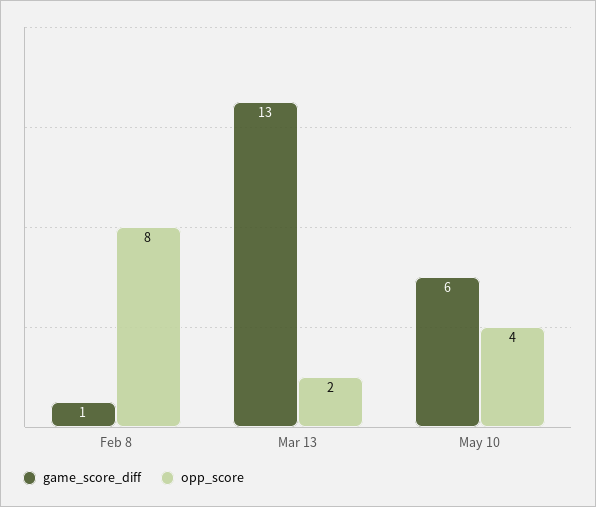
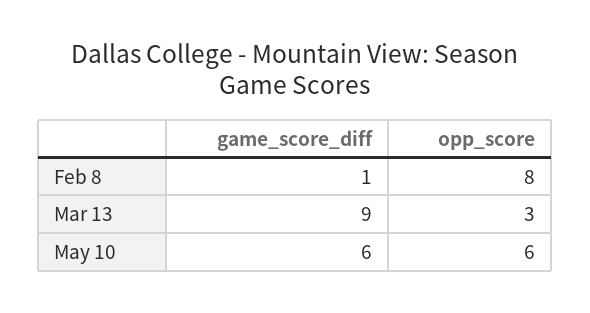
  {
    "game_score_diff": {
      "Feb 8": 1,
-     "Mar 13": 13,
+     "Mar 13": 9,
      "May 10": 6
    },
    "opp_score": {
      "Feb 8": 8,
-     "Mar 13": 2,
+     "Mar 13": 3,
-     "May 10": 4
+     "May 10": 6
    }
  }

